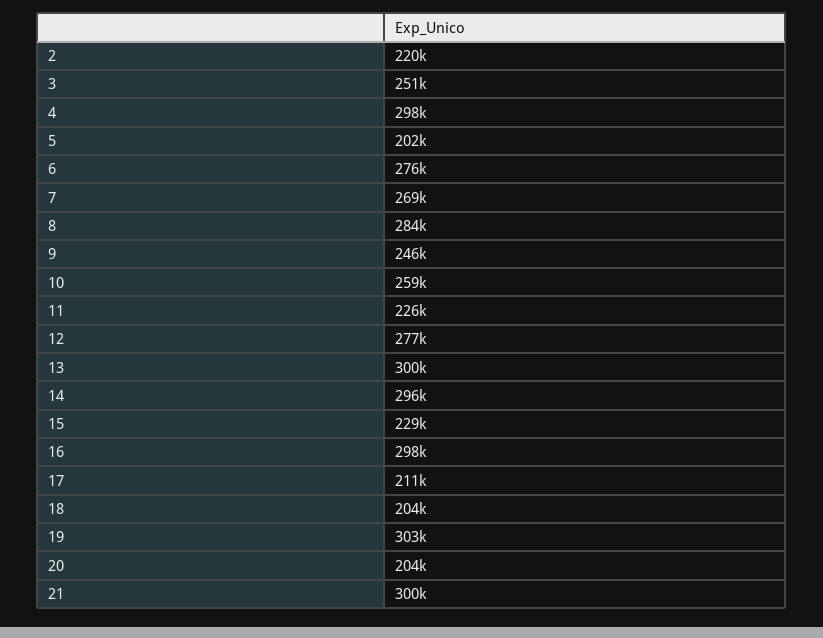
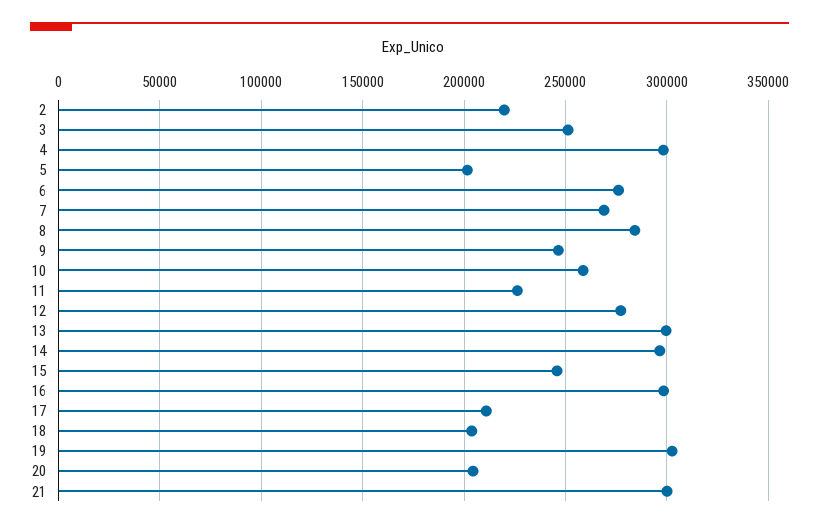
  {
    "2": 220000,
    "3": 251000,
    "4": 298000,
    "5": 202000,
    "6": 276000,
    "7": 269000,
    "8": 284000,
    "9": 246000,
    "10": 259000,
    "11": 226000,
    "12": 277000,
    "13": 300000,
    "14": 296000,
-   "15": 229000,
+   "15": 245000,
    "16": 298000,
    "17": 211000,
    "18": 204000,
    "19": 303000,
    "20": 204000,
    "21": 300000
  }

